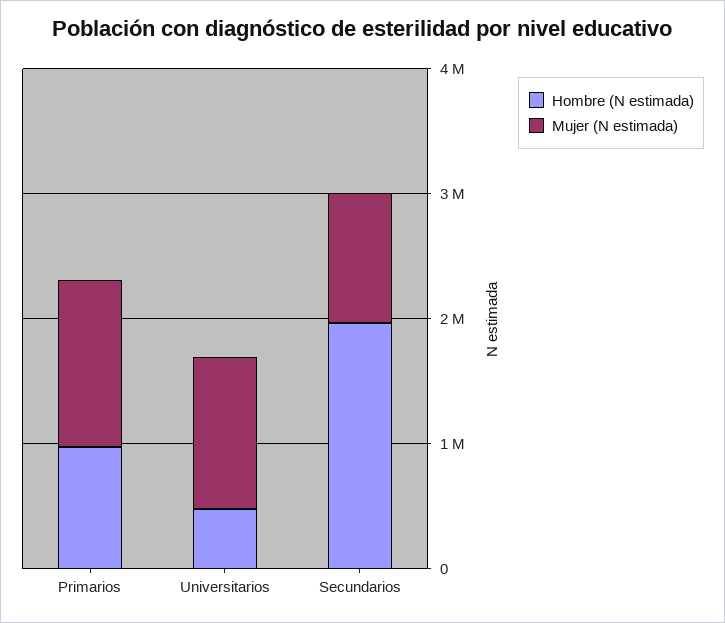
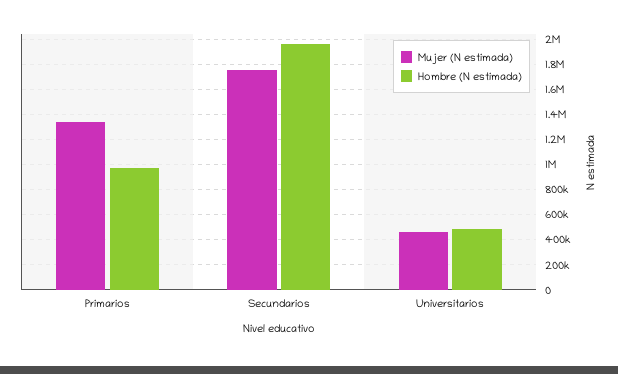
  {
    "Hombre (N estimada)": {
      "Primarios": 950000,
      "Universitarios": 500000,
      "Secundarios": 1950000
    },
    "Mujer (N estimada)": {
      "Primarios": 1350000,
-     "Universitarios": 1200000,
+     "Universitarios": 450000,
-     "Secundarios": 1000000
+     "Secundarios": 1750000
    }
  }

